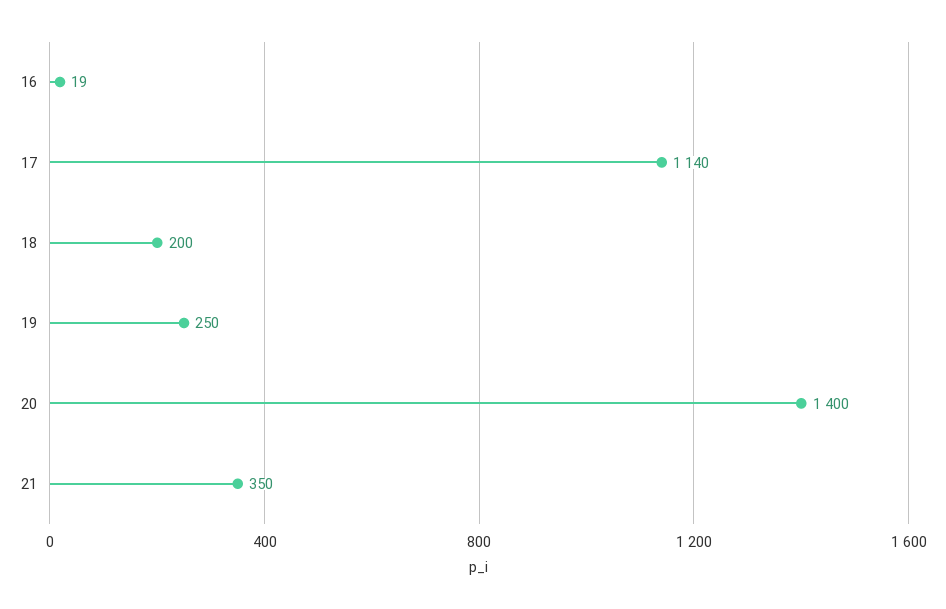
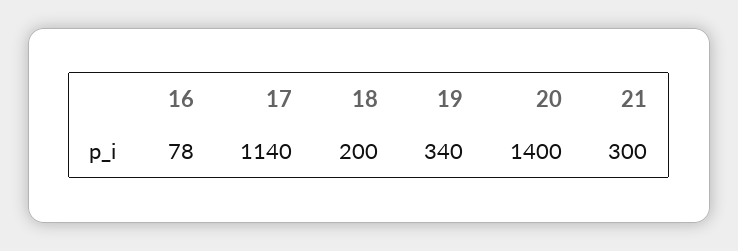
  {
-   "16": 19,
+   "16": 78,
    "17": 1140,
    "18": 200,
-   "19": 250,
+   "19": 340,
    "20": 1400,
-   "21": 350
+   "21": 300
  }

